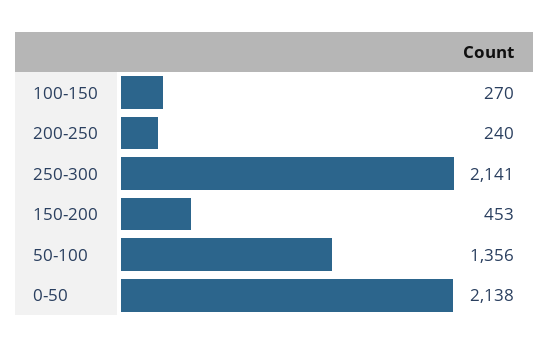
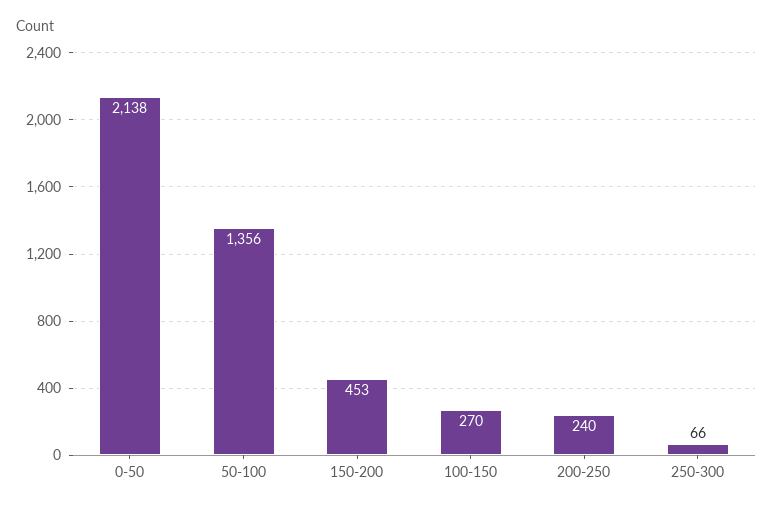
  {
    "100-150": 270,
    "200-250": 240,
-   "250-300": 2141,
+   "250-300": 66,
    "150-200": 453,
    "50-100": 1356,
    "0-50": 2138
  }

